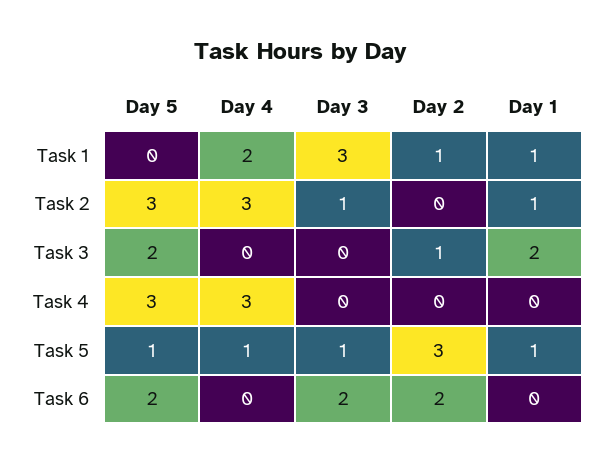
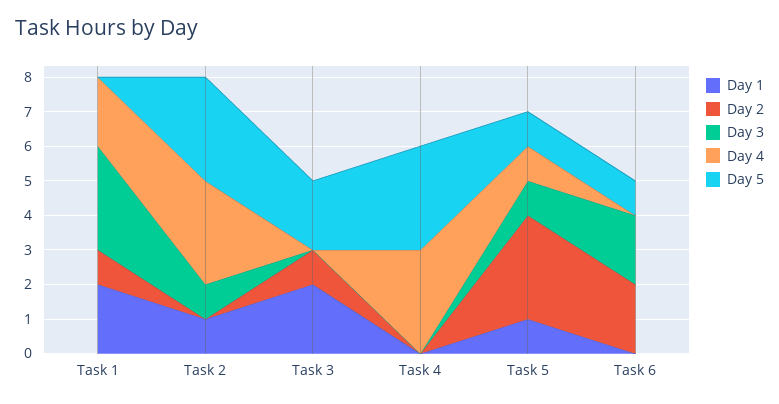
  {
    "Day 5": {
      "Task 1": 0,
      "Task 2": 3,
      "Task 3": 2,
      "Task 4": 3,
      "Task 5": 1,
-     "Task 6": 2
+     "Task 6": 1
    },
    "Day 4": {
      "Task 1": 2,
      "Task 2": 3,
      "Task 3": 0,
      "Task 4": 3,
      "Task 5": 1,
      "Task 6": 0
    },
    "Day 3": {
      "Task 1": 3,
      "Task 2": 1,
      "Task 3": 0,
      "Task 4": 0,
      "Task 5": 1,
      "Task 6": 2
    },
    "Day 2": {
      "Task 1": 1,
      "Task 2": 0,
      "Task 3": 1,
      "Task 4": 0,
      "Task 5": 3,
      "Task 6": 2
    },
    "Day 1": {
-     "Task 1": 1,
+     "Task 1": 2,
      "Task 2": 1,
      "Task 3": 2,
      "Task 4": 0,
      "Task 5": 1,
      "Task 6": 0
    }
  }

